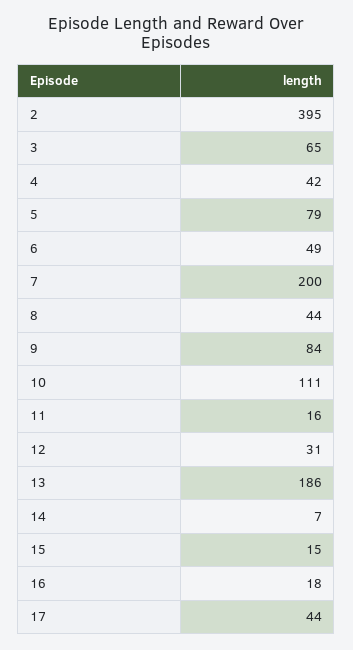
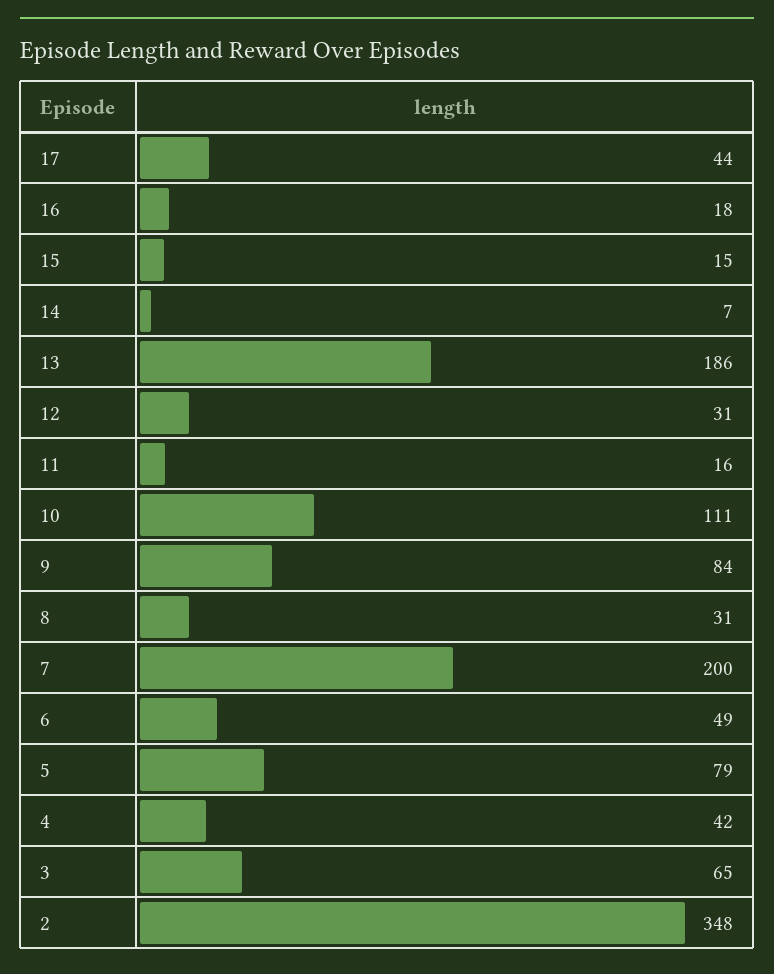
  {
-   "2": 395,
+   "2": 348,
    "3": 65,
    "4": 42,
    "5": 79,
    "6": 49,
    "7": 200,
-   "8": 44,
+   "8": 31,
    "9": 84,
    "10": 111,
    "11": 16,
    "12": 31,
    "13": 186,
    "14": 7,
    "15": 15,
    "16": 18,
    "17": 44
  }

